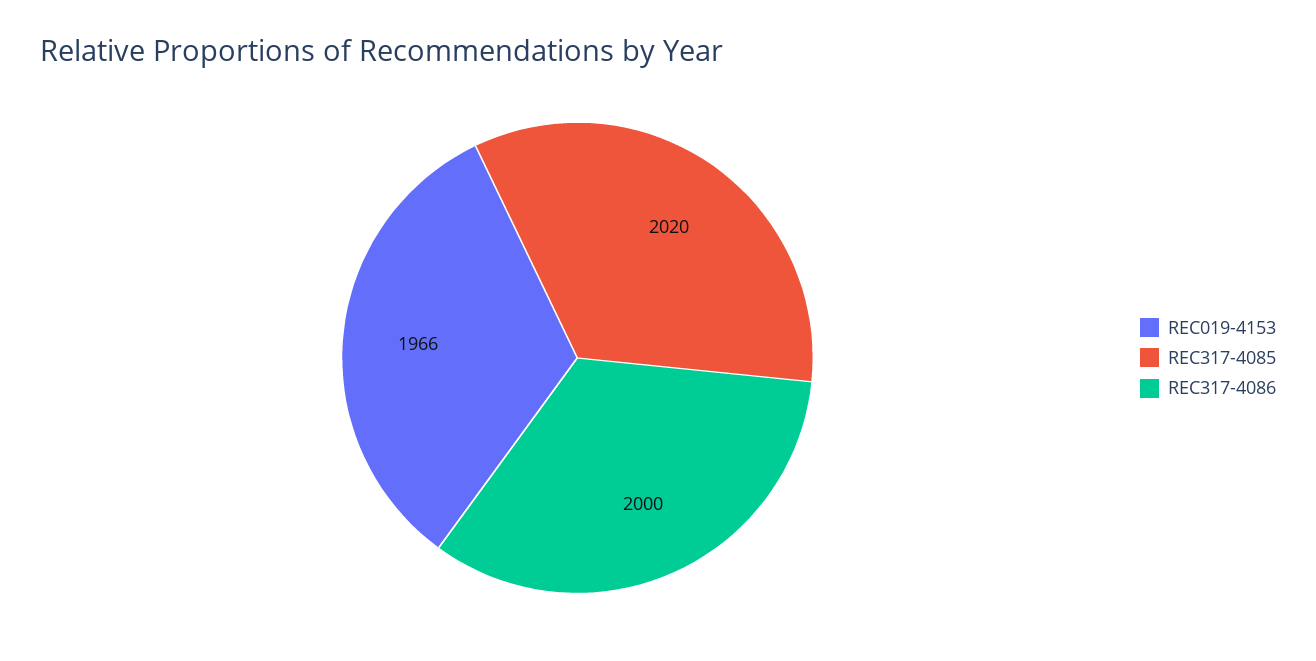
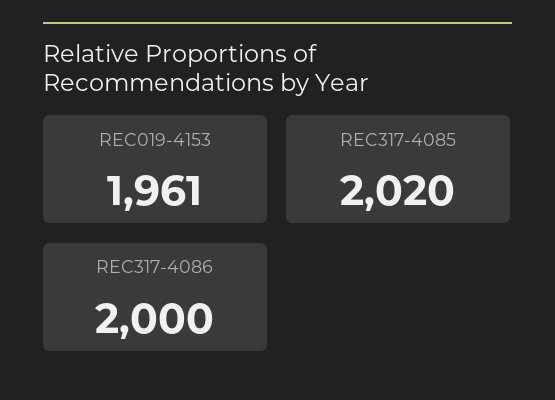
  {
-   "REC019-4153": 1966,
+   "REC019-4153": 1961,
    "REC317-4085": 2020,
    "REC317-4086": 2000
  }

